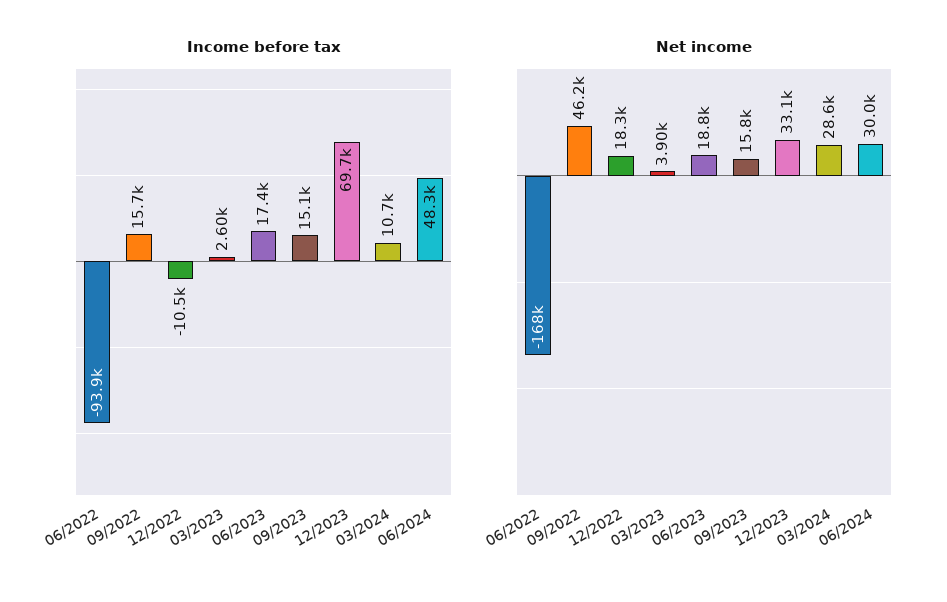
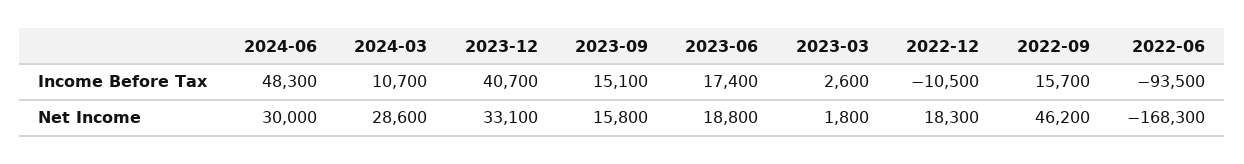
  {
    "Income before tax": {
-     "06/2022": -93900,
+     "06/2022": -93500,
      "09/2022": 15700,
      "12/2022": -10500,
      "03/2023": 2600,
      "06/2023": 17400,
      "09/2023": 15100,
-     "12/2023": 69700,
+     "12/2023": 40700,
      "03/2024": 10700,
      "06/2024": 48300
    },
    "Net income": {
      "06/2022": -168300,
      "09/2022": 46200,
      "12/2022": 18300,
-     "03/2023": 3900,
+     "03/2023": 1800,
      "06/2023": 18800,
      "09/2023": 15800,
      "12/2023": 33100,
      "03/2024": 28600,
      "06/2024": 30000
    }
  }

